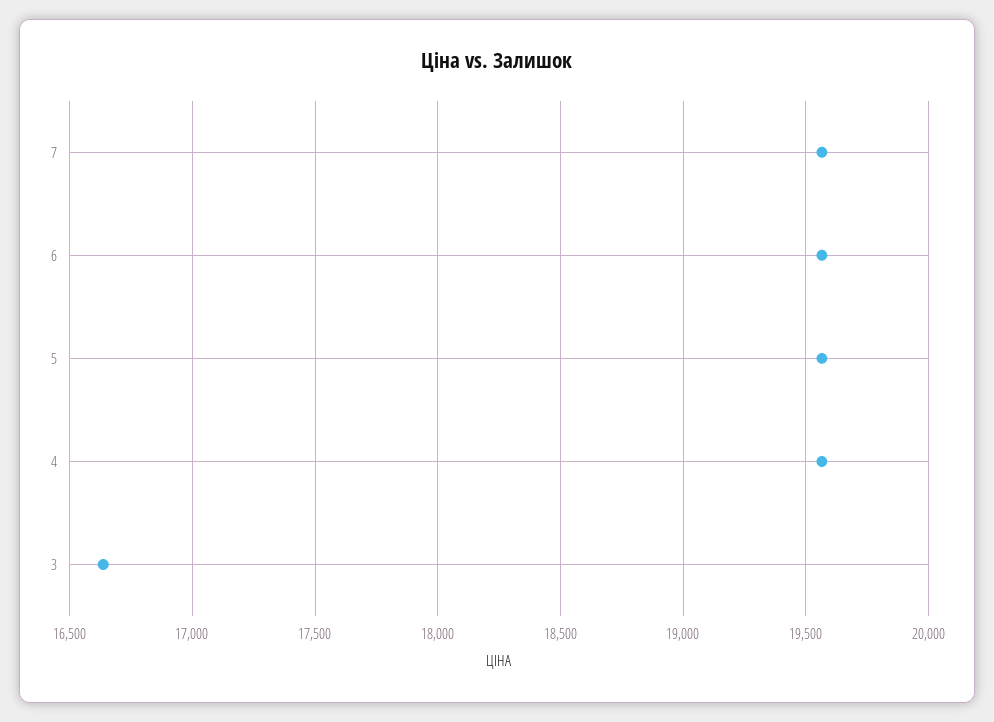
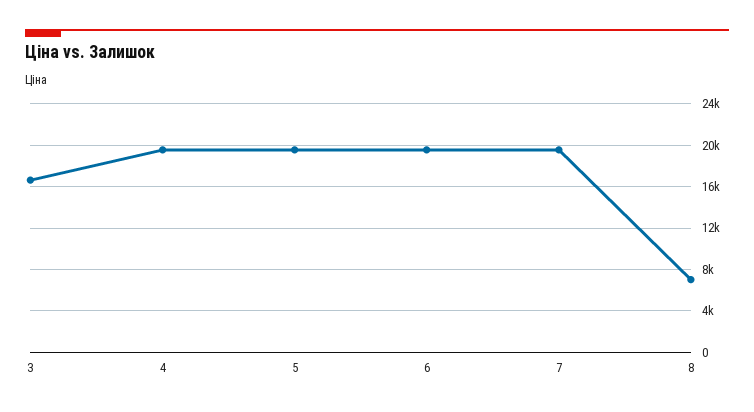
  {
    "7": 19550,
    "6": 19550,
    "5": 19550,
    "4": 19550,
-   "3": 16650
+   "3": 16650,
+   "8": 7000
  }

